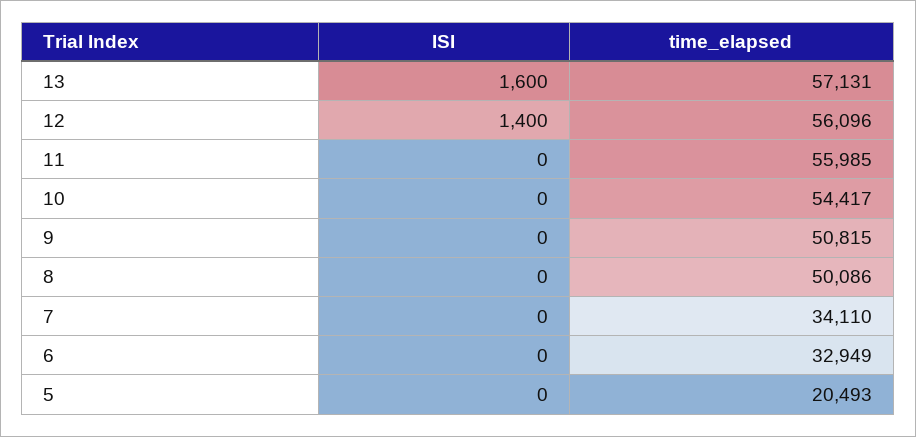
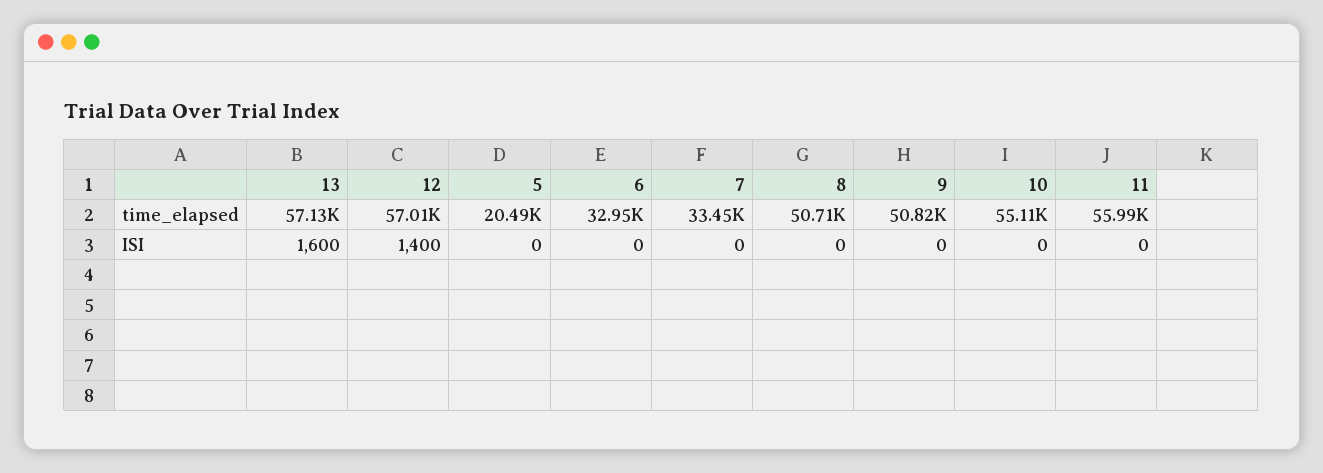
  {
    "ISI": {
      "13": 1600,
      "12": 1400,
      "11": 0,
      "10": 0,
      "9": 0,
      "8": 0,
      "7": 0,
      "6": 0,
      "5": 0
    },
    "time_elapsed": {
      "13": 57131,
-     "12": 56096,
+     "12": 57010,
      "11": 55985,
-     "10": 54417,
+     "10": 55110,
      "9": 50815,
-     "8": 50086,
+     "8": 50710,
-     "7": 34110,
+     "7": 33450,
      "6": 32949,
      "5": 20493
    }
  }

